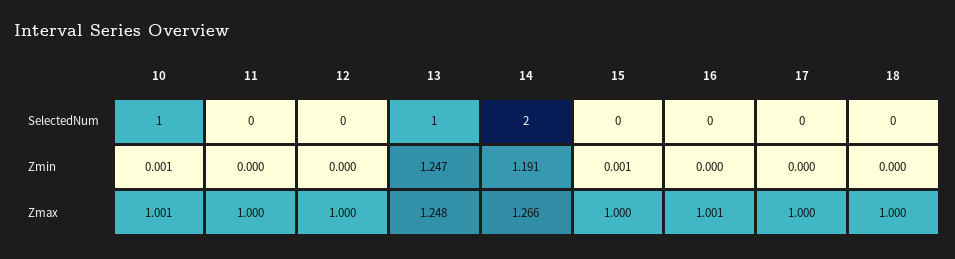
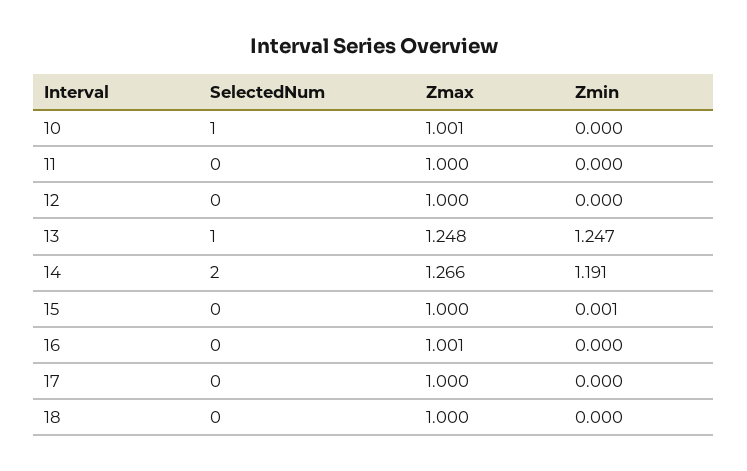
  {
    "10": {
      "SelectedNum": 1,
-     "Zmin": 0.001,
+     "Zmin": 0,
      "Zmax": 1.001
    },
    "11": {
      "SelectedNum": 0,
      "Zmin": 0,
      "Zmax": 1
    },
    "12": {
      "SelectedNum": 0,
      "Zmin": 0,
      "Zmax": 1
    },
    "13": {
      "SelectedNum": 1,
      "Zmin": 1.247,
      "Zmax": 1.248
    },
    "14": {
      "SelectedNum": 2,
      "Zmin": 1.191,
      "Zmax": 1.266
    },
    "15": {
      "SelectedNum": 0,
      "Zmin": 0.001,
      "Zmax": 1
    },
    "16": {
      "SelectedNum": 0,
      "Zmin": 0,
      "Zmax": 1.001
    },
    "17": {
      "SelectedNum": 0,
      "Zmin": 0,
      "Zmax": 1
    },
    "18": {
      "SelectedNum": 0,
      "Zmin": 0,
      "Zmax": 1
    }
  }

